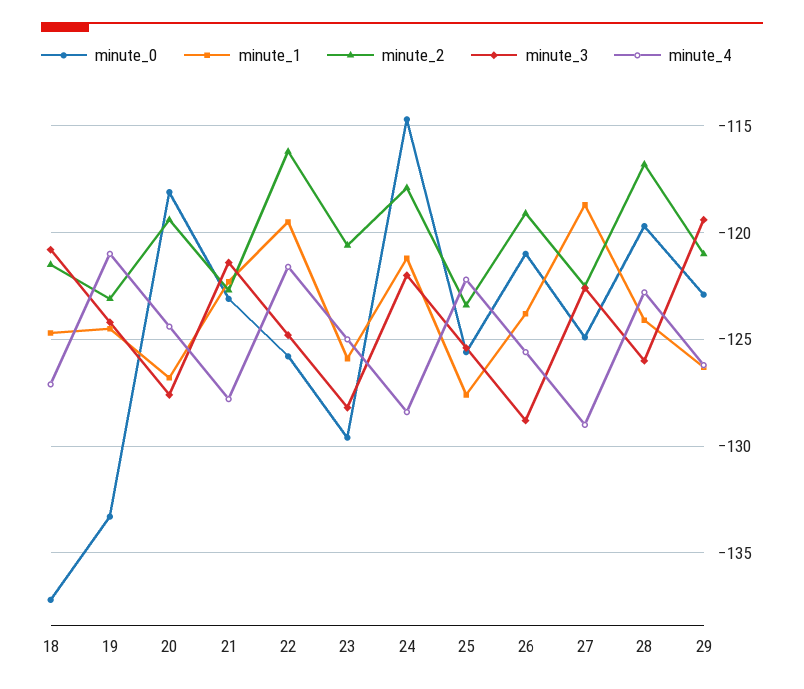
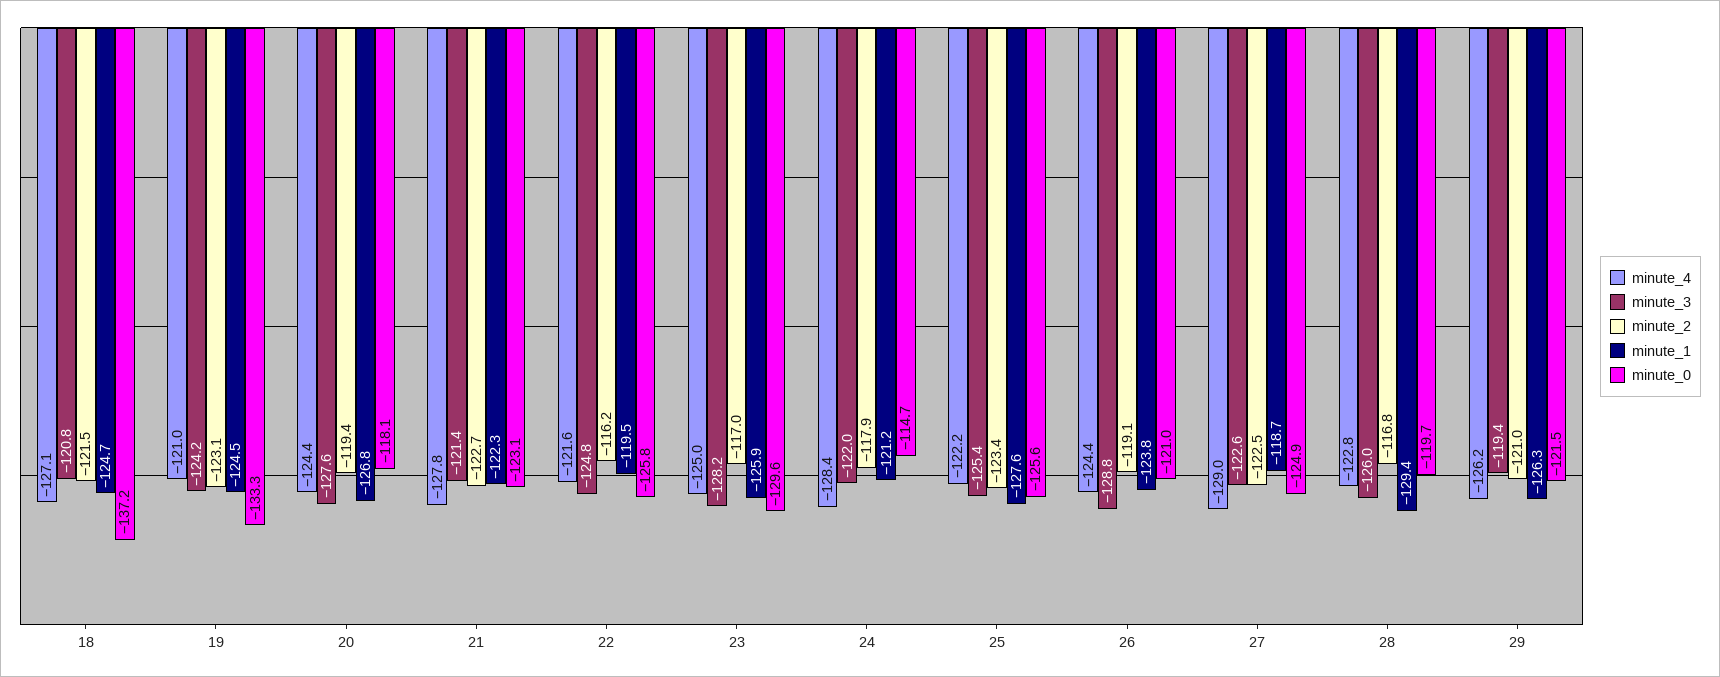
  {
    "minute_0": {
      "18": -137.2,
      "19": -133.3,
      "20": -118.1,
      "21": -123.1,
      "22": -125.8,
      "23": -129.6,
      "24": -114.7,
      "25": -125.6,
      "26": -121,
      "27": -124.9,
      "28": -119.7,
-     "29": -123
+     "29": -121.5
    },
    "minute_1": {
      "18": -124.7,
      "19": -124.5,
      "20": -126.8,
      "21": -122.3,
      "22": -119.5,
      "23": -125.9,
      "24": -121.2,
      "25": -127.6,
      "26": -123.8,
      "27": -118.7,
-     "28": -124,
+     "28": -129.4,
      "29": -126.3
    },
    "minute_2": {
      "18": -121.5,
      "19": -123.1,
      "20": -119.4,
      "21": -122.7,
      "22": -116.2,
-     "23": -120.5,
+     "23": -117,
      "24": -117.9,
      "25": -123.4,
      "26": -119.1,
      "27": -122.5,
      "28": -116.8,
      "29": -121
    },
    "minute_3": {
      "18": -120.8,
      "19": -124.2,
      "20": -127.6,
      "21": -121.4,
      "22": -124.8,
      "23": -128.2,
      "24": -122,
      "25": -125.4,
      "26": -128.8,
      "27": -122.6,
      "28": -126,
      "29": -119.4
    },
    "minute_4": {
      "18": -127.1,
      "19": -121,
      "20": -124.4,
      "21": -127.8,
      "22": -121.6,
      "23": -125,
      "24": -128.4,
      "25": -122.2,
-     "26": -125.5,
+     "26": -124.4,
      "27": -129,
      "28": -122.8,
      "29": -126.2
    }
  }

